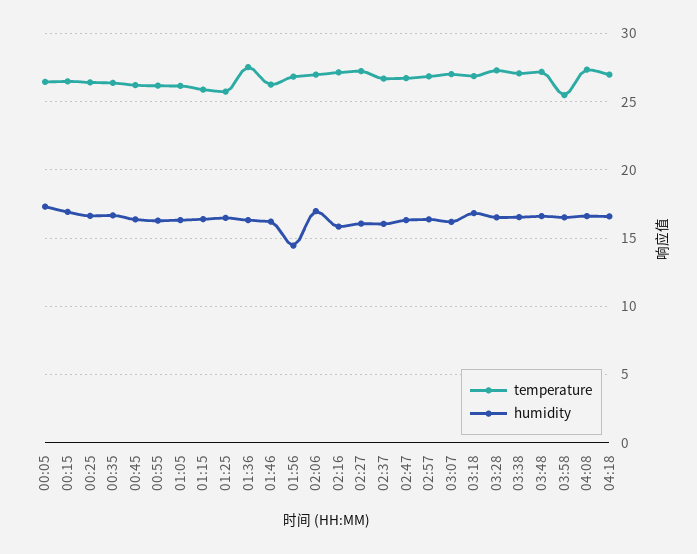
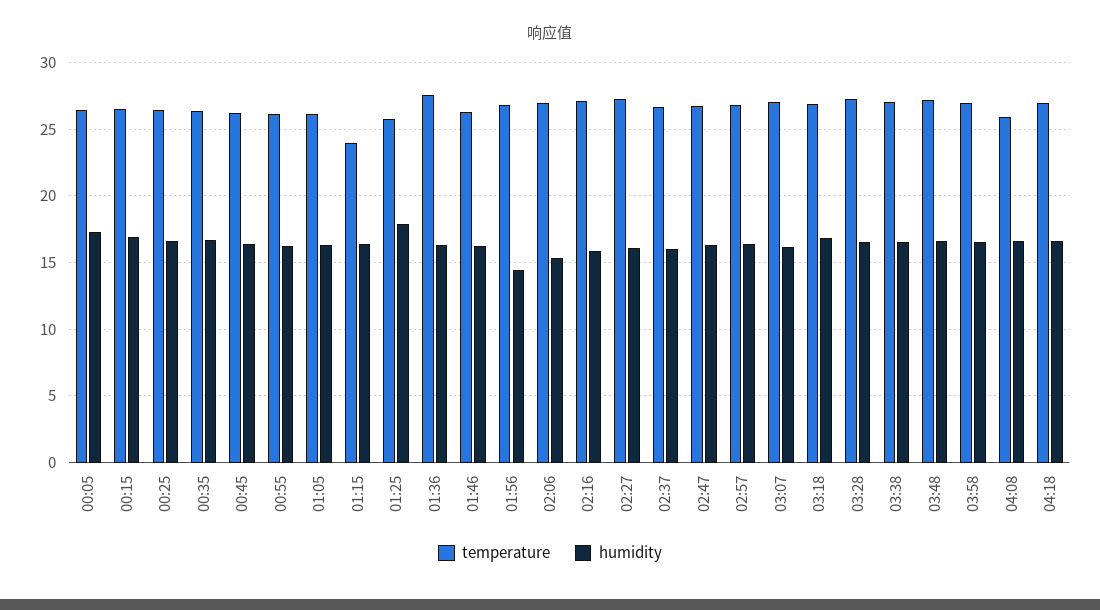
  {
    "temperature": {
      "00:05": 26.5,
      "00:15": 26.5,
      "00:25": 26.5,
      "00:35": 26.5,
      "00:45": 26,
      "00:55": 26,
      "01:05": 26,
-     "01:15": 26,
+     "01:15": 24,
      "01:25": 25.5,
      "01:36": 27.5,
      "01:46": 26.5,
      "01:56": 27,
      "02:06": 27,
      "02:16": 27,
      "02:27": 27.5,
      "02:37": 26.5,
      "02:47": 26.5,
      "02:57": 27,
      "03:07": 27,
      "03:18": 27,
      "03:28": 27.5,
      "03:38": 27,
      "03:48": 27,
-     "03:58": 25.5,
+     "03:58": 27,
-     "04:08": 27.5,
+     "04:08": 26,
      "04:18": 27
    },
    "humidity": {
      "00:05": 17.5,
      "00:15": 17,
      "00:25": 16.5,
      "00:35": 16.5,
      "00:45": 16.5,
      "00:55": 16.5,
      "01:05": 16.5,
      "01:15": 16.5,
-     "01:25": 16.5,
+     "01:25": 18,
      "01:36": 16.5,
      "01:46": 16,
      "01:56": 14.5,
-     "02:06": 17,
+     "02:06": 15.5,
      "02:16": 16,
      "02:27": 16,
      "02:37": 16,
      "02:47": 16.5,
      "02:57": 16.5,
      "03:07": 16,
      "03:18": 17,
      "03:28": 16.5,
      "03:38": 16.5,
      "03:48": 16.5,
      "03:58": 16.5,
      "04:08": 16.5,
      "04:18": 16.5
    }
  }

